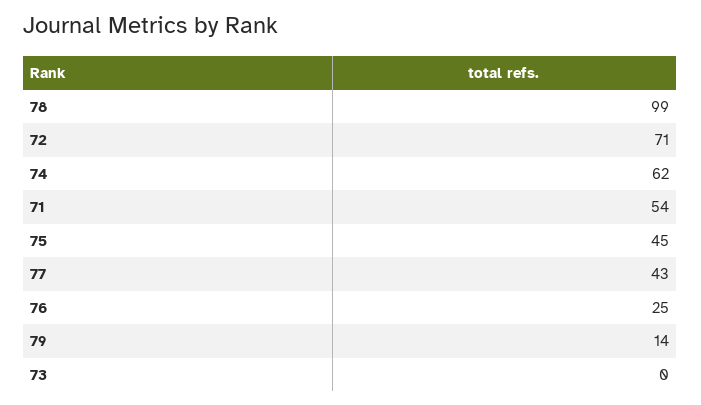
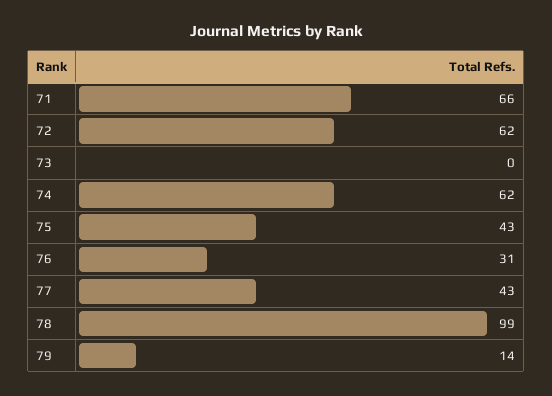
  {
    "78": 99,
-   "72": 71,
+   "72": 62,
    "74": 62,
-   "71": 54,
+   "71": 66,
-   "75": 45,
+   "75": 43,
    "77": 43,
-   "76": 25,
+   "76": 31,
    "79": 14,
    "73": 0
  }

